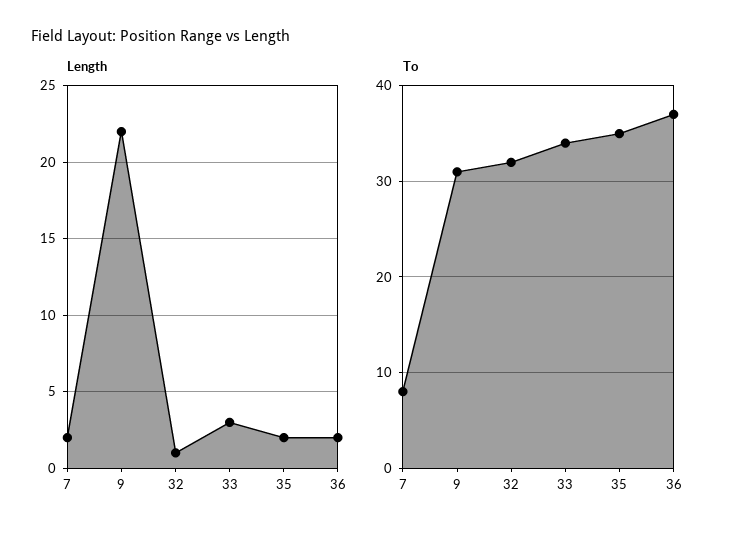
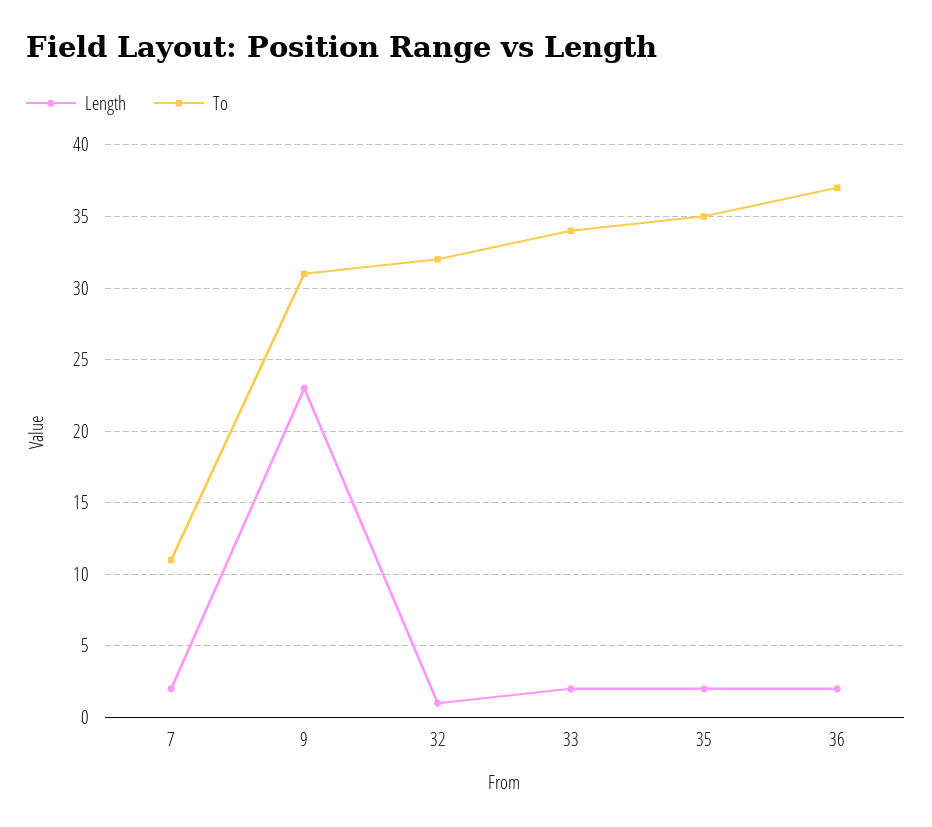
  {
    "Length": {
      "7": 2,
-     "9": 22,
+     "9": 23,
      "32": 1,
-     "33": 3,
+     "33": 2,
      "35": 2,
      "36": 2
    },
    "To": {
-     "7": 8,
+     "7": 11,
      "9": 31,
      "32": 32,
      "33": 34,
      "35": 35,
      "36": 37
    }
  }

